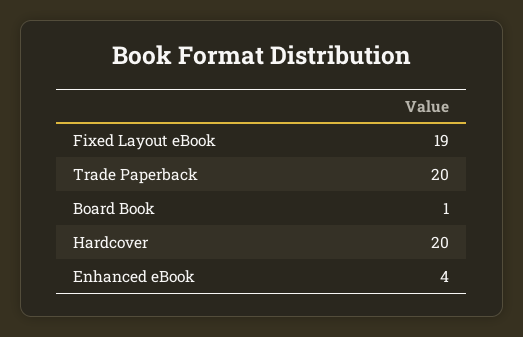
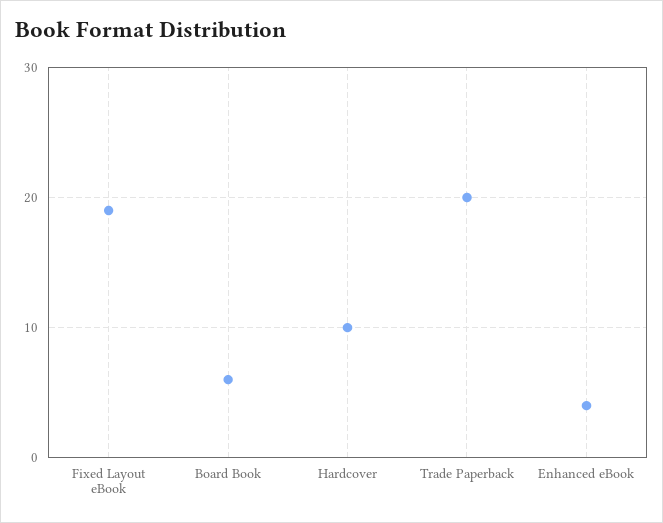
  {
    "Fixed Layout eBook": 19,
    "Trade Paperback": 20,
-   "Board Book": 1,
+   "Board Book": 6,
-   "Hardcover": 20,
+   "Hardcover": 10,
    "Enhanced eBook": 4
  }

